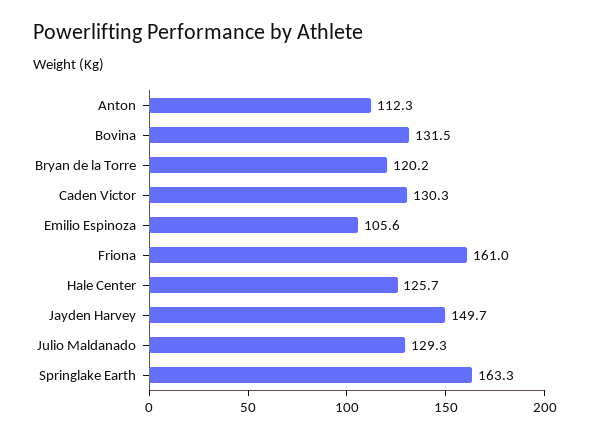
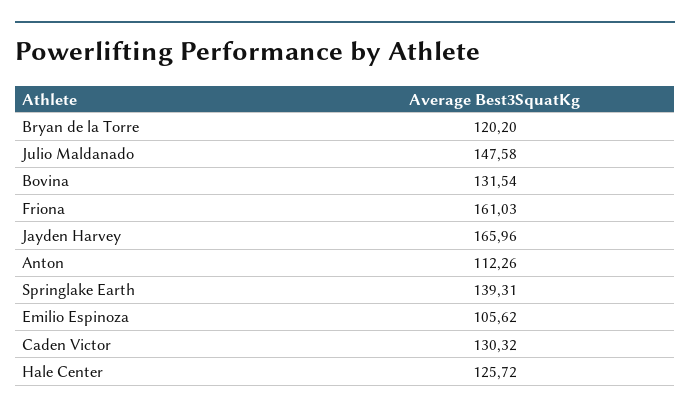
  {
    "Anton": 112.26,
    "Bovina": 131.54,
    "Bryan de la Torre": 120.2,
    "Caden Victor": 130.32,
    "Emilio Espinoza": 105.62,
    "Friona": 161.03,
    "Hale Center": 125.72,
-   "Jayden Harvey": 149.7,
+   "Jayden Harvey": 165.96,
-   "Julio Maldanado": 129.3,
+   "Julio Maldanado": 147.58,
-   "Springlake Earth": 163.3
+   "Springlake Earth": 139.31
  }

